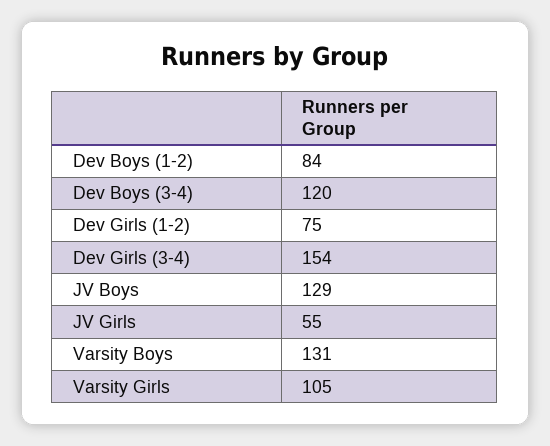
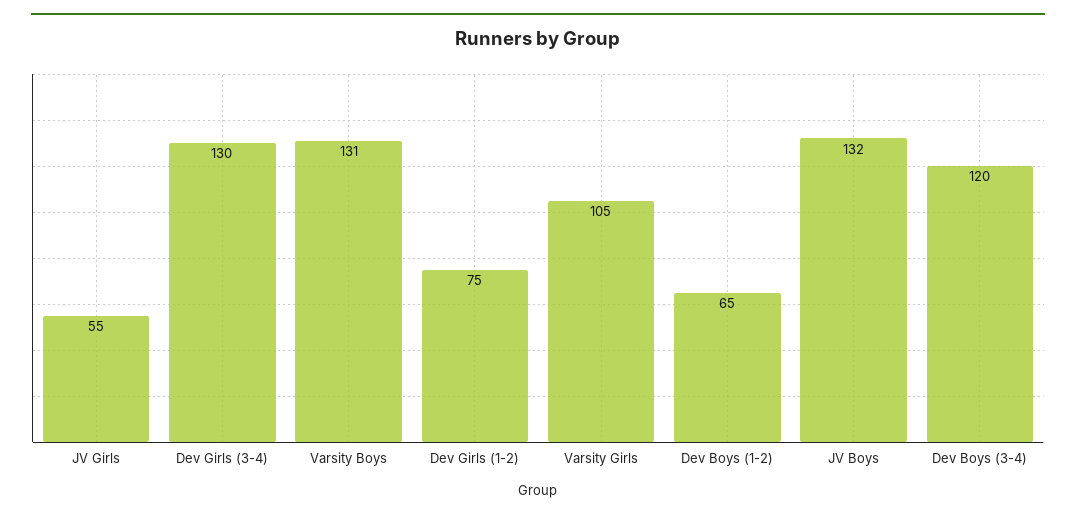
  {
-   "Dev Boys (1-2)": 84,
+   "Dev Boys (1-2)": 65,
    "Dev Boys (3-4)": 120,
    "Dev Girls (1-2)": 75,
-   "Dev Girls (3-4)": 154,
+   "Dev Girls (3-4)": 130,
-   "JV Boys": 129,
+   "JV Boys": 132,
    "JV Girls": 55,
    "Varsity Boys": 131,
    "Varsity Girls": 105
  }

